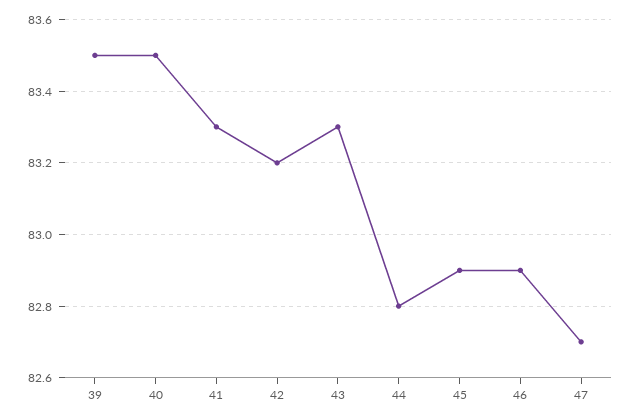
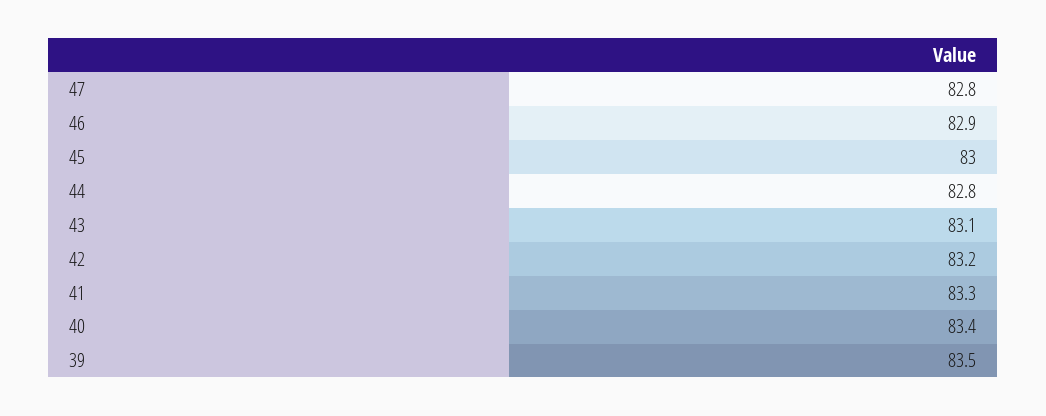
  {
    "39": 83.5,
-   "40": 83.5,
+   "40": 83.4,
    "41": 83.3,
    "42": 83.2,
-   "43": 83.3,
+   "43": 83.1,
    "44": 82.8,
-   "45": 82.9,
+   "45": 83,
    "46": 82.9,
-   "47": 82.7
+   "47": 82.8
  }

